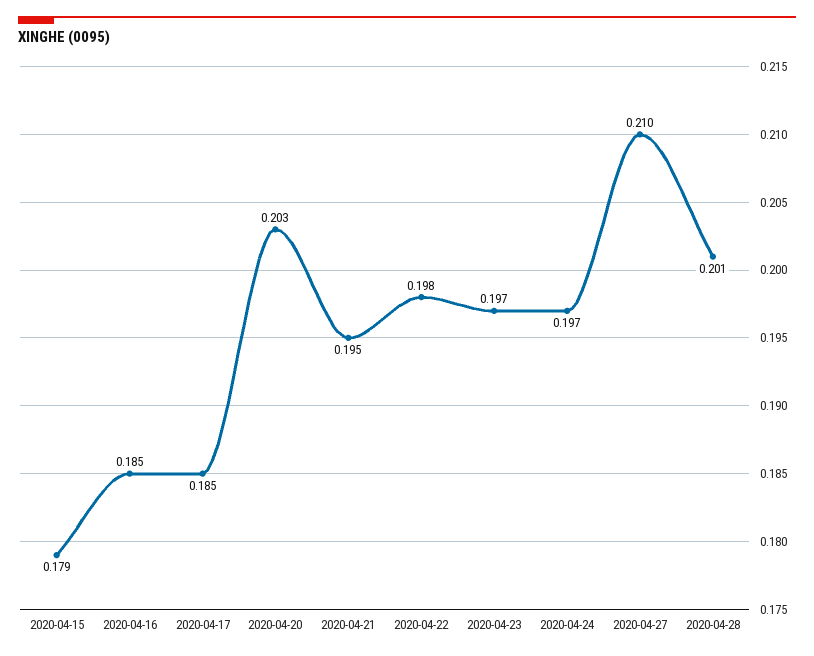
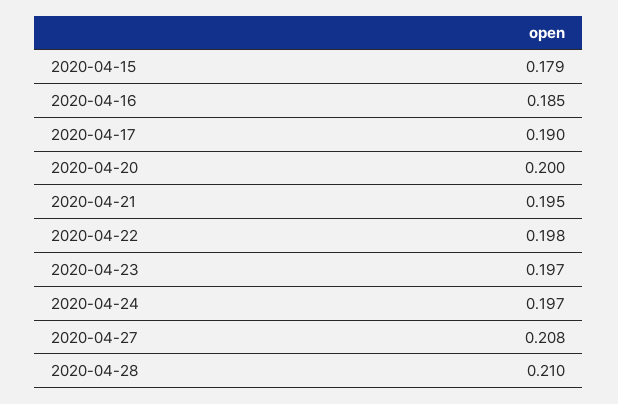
  {
    "2020-04-15": 0.179,
    "2020-04-16": 0.185,
-   "2020-04-17": 0.185,
+   "2020-04-17": 0.19,
-   "2020-04-20": 0.203,
+   "2020-04-20": 0.2,
    "2020-04-21": 0.195,
    "2020-04-22": 0.198,
    "2020-04-23": 0.197,
    "2020-04-24": 0.197,
-   "2020-04-27": 0.21,
+   "2020-04-27": 0.208,
-   "2020-04-28": 0.201
+   "2020-04-28": 0.21
  }

